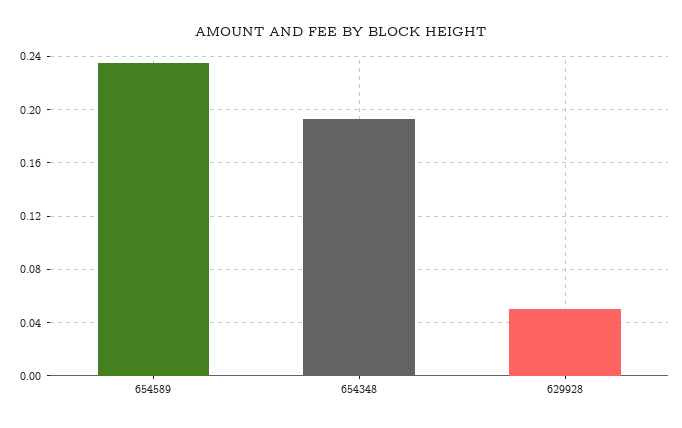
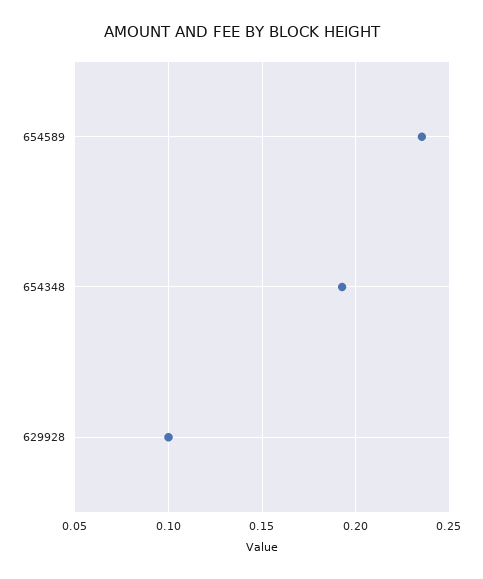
  {
    "654589": 0.235,
    "654348": 0.195,
-   "629928": 0.05
+   "629928": 0.1
  }

